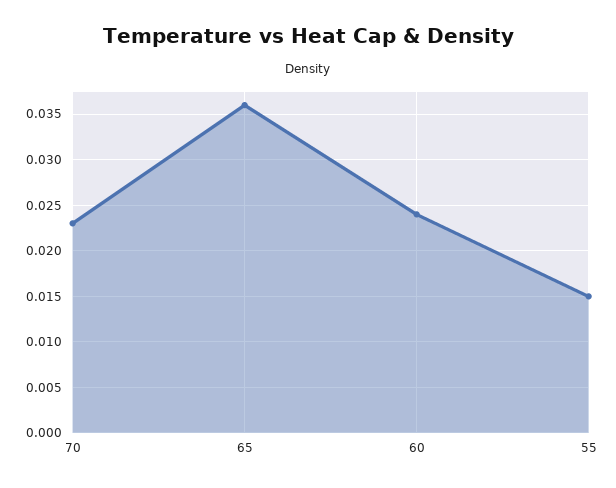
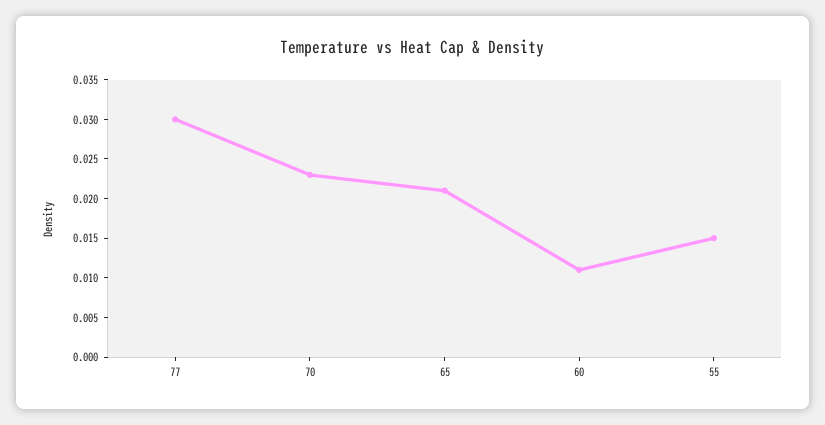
  {
    "70": 0.023,
-   "65": 0.036,
+   "65": 0.02,
-   "60": 0.024,
+   "60": 0.01,
-   "55": 0.015
+   "55": 0.015,
+   "77": 0.03
  }

